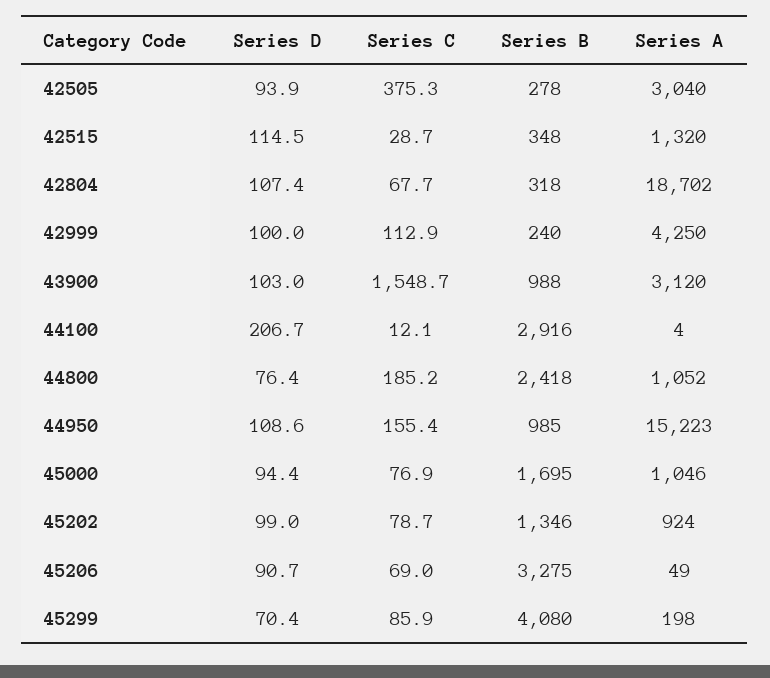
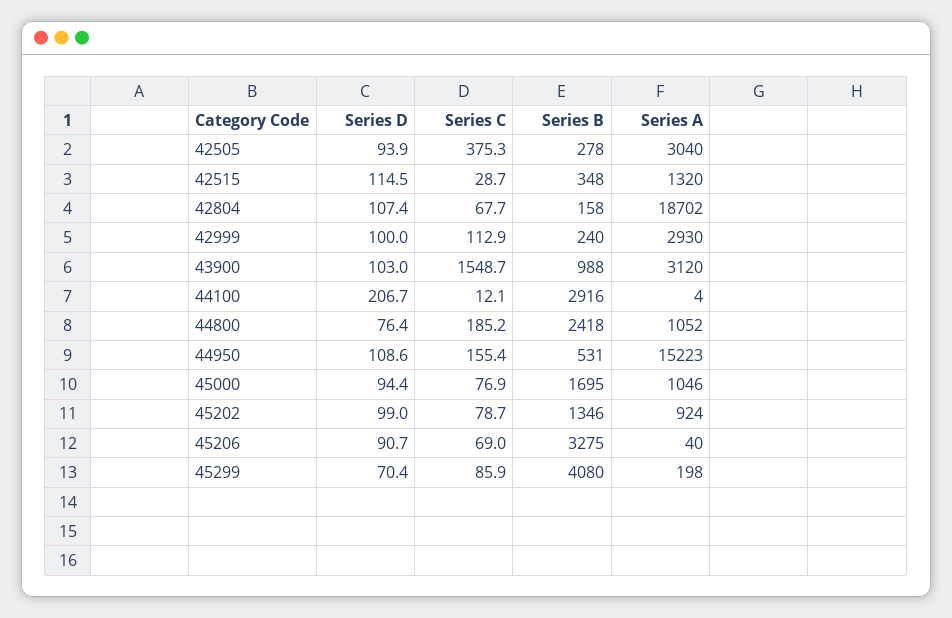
  {
    "Series D": {
      "42505": 93.9,
      "42515": 114.5,
      "42804": 107.4,
      "42999": 100,
      "43900": 103,
      "44100": 206.7,
      "44800": 76.4,
      "44950": 108.6,
      "45000": 94.4,
      "45202": 99,
      "45206": 90.7,
      "45299": 70.4
    },
    "Series C": {
      "42505": 375.3,
      "42515": 28.7,
      "42804": 67.7,
      "42999": 112.9,
      "43900": 1548.7,
      "44100": 12.1,
      "44800": 185.2,
      "44950": 155.4,
      "45000": 76.9,
      "45202": 78.7,
      "45206": 69,
      "45299": 85.9
    },
    "Series B": {
      "42505": 278,
      "42515": 348,
-     "42804": 318,
+     "42804": 158,
      "42999": 240,
      "43900": 988,
      "44100": 2916,
      "44800": 2418,
-     "44950": 985,
+     "44950": 531,
      "45000": 1695,
      "45202": 1346,
      "45206": 3275,
      "45299": 4080
    },
    "Series A": {
      "42505": 3040,
      "42515": 1320,
      "42804": 18702,
-     "42999": 4250,
+     "42999": 2930,
      "43900": 3120,
      "44100": 4,
      "44800": 1052,
      "44950": 15223,
      "45000": 1046,
      "45202": 924,
-     "45206": 49,
+     "45206": 40,
      "45299": 198
    }
  }

